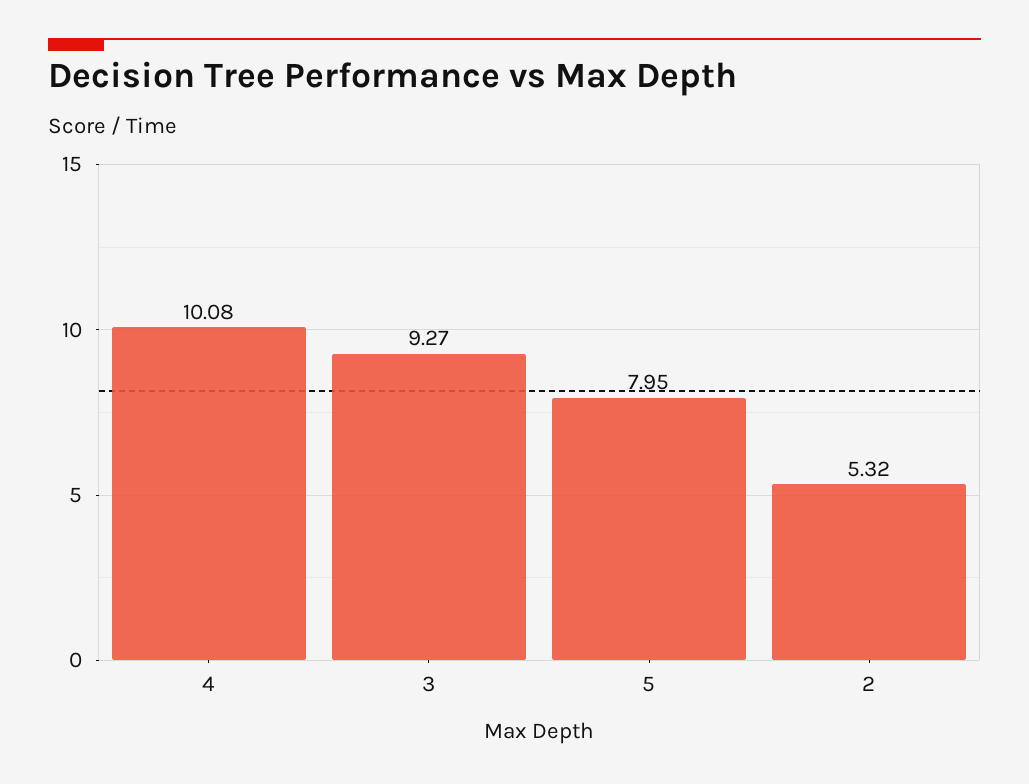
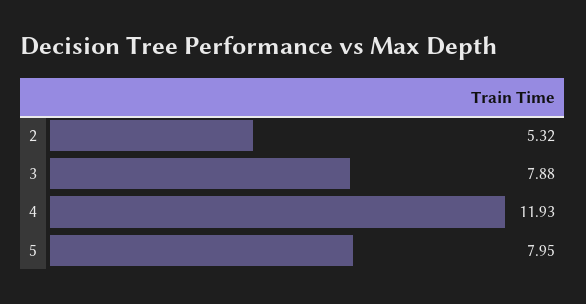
  {
-   "4": 10.08,
+   "4": 11.93,
-   "3": 9.27,
+   "3": 7.88,
    "5": 7.95,
    "2": 5.32
  }

